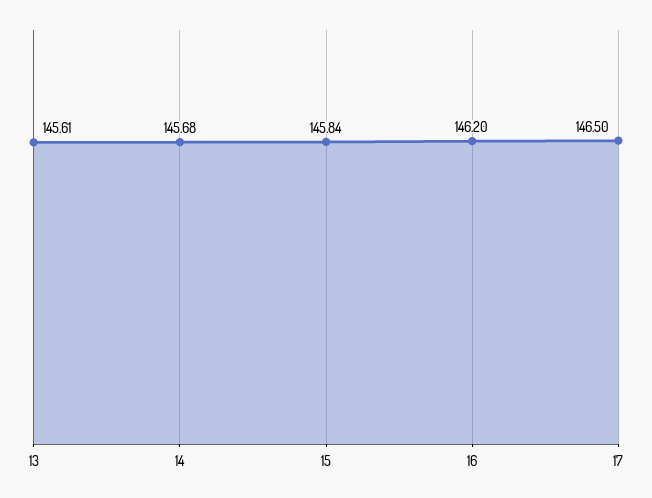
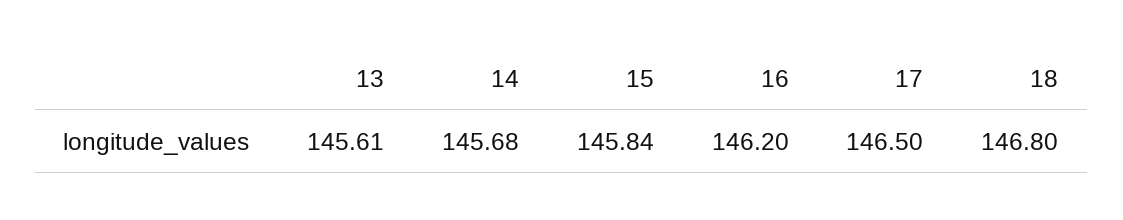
  {
    "13": 145.61,
    "14": 145.68,
    "15": 145.84,
    "16": 146.2,
-   "17": 146.5
+   "17": 146.5,
+   "18": 146.8
  }

